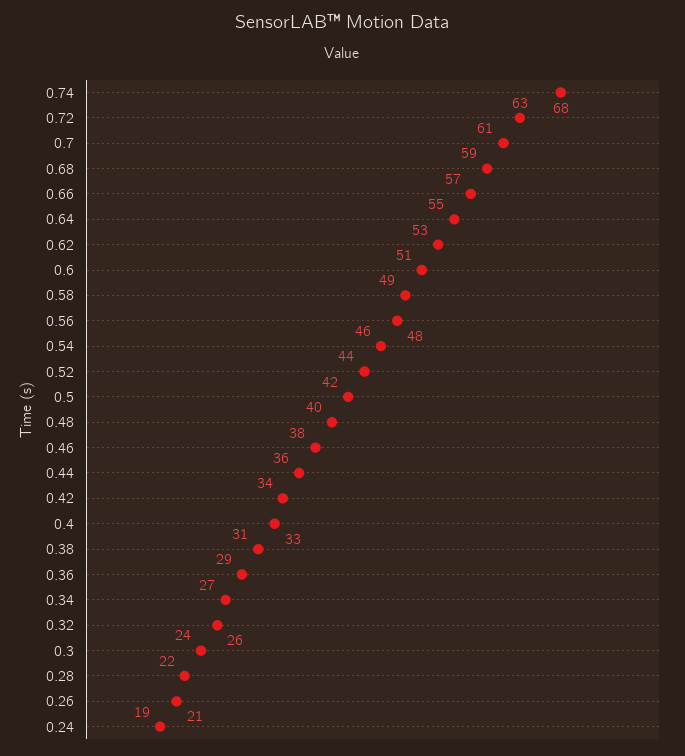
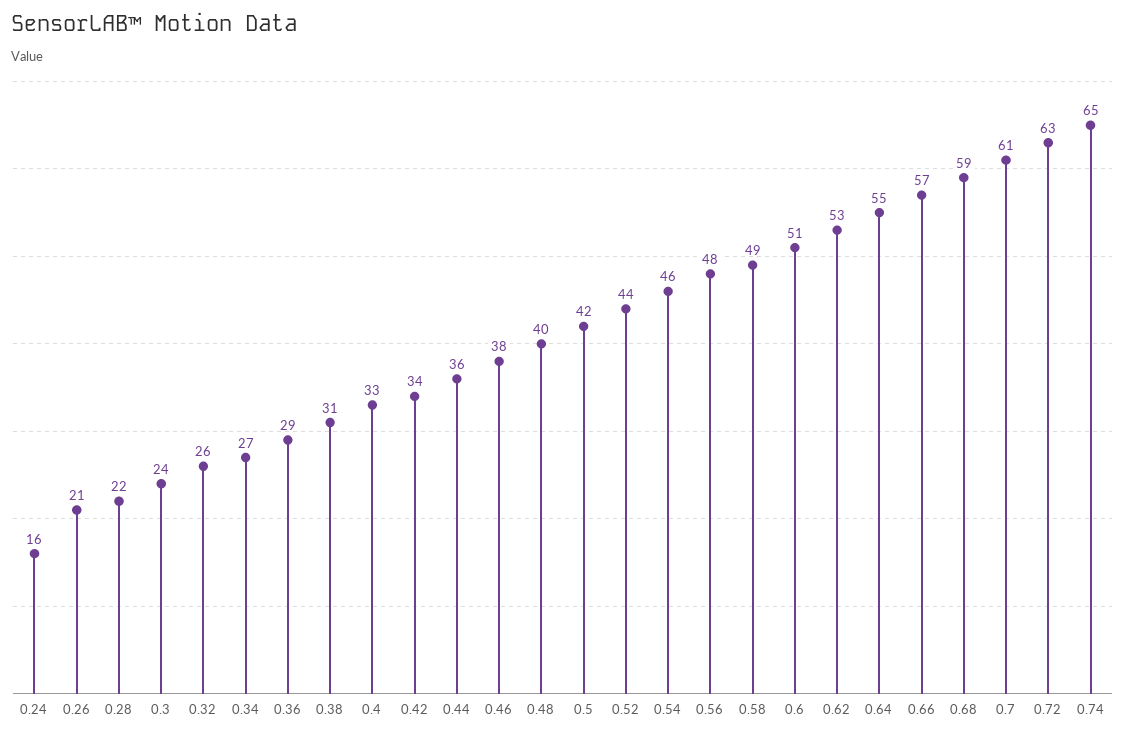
  {
-   "0.74": 68,
+   "0.74": 65,
    "0.72": 63,
    "0.7": 61,
    "0.68": 59,
    "0.66": 57,
    "0.64": 55,
    "0.62": 53,
    "0.6": 51,
    "0.58": 49,
    "0.56": 48,
    "0.54": 46,
    "0.52": 44,
    "0.5": 42,
    "0.48": 40,
    "0.46": 38,
    "0.44": 36,
    "0.42": 34,
    "0.4": 33,
    "0.38": 31,
    "0.36": 29,
    "0.34": 27,
    "0.32": 26,
    "0.3": 24,
    "0.28": 22,
    "0.26": 21,
-   "0.24": 19
+   "0.24": 16
  }

